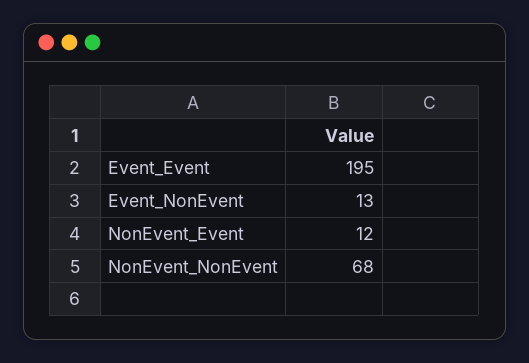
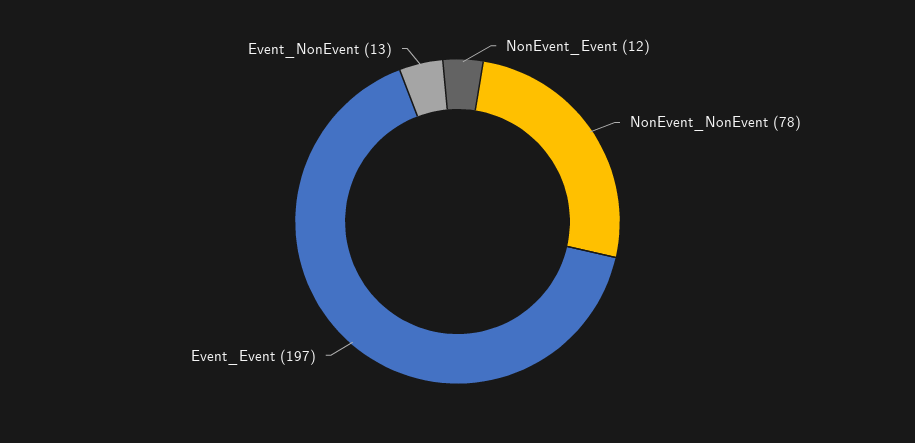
  {
-   "Event_Event": 195,
+   "Event_Event": 197,
    "Event_NonEvent": 13,
    "NonEvent_Event": 12,
-   "NonEvent_NonEvent": 68
+   "NonEvent_NonEvent": 78
  }

